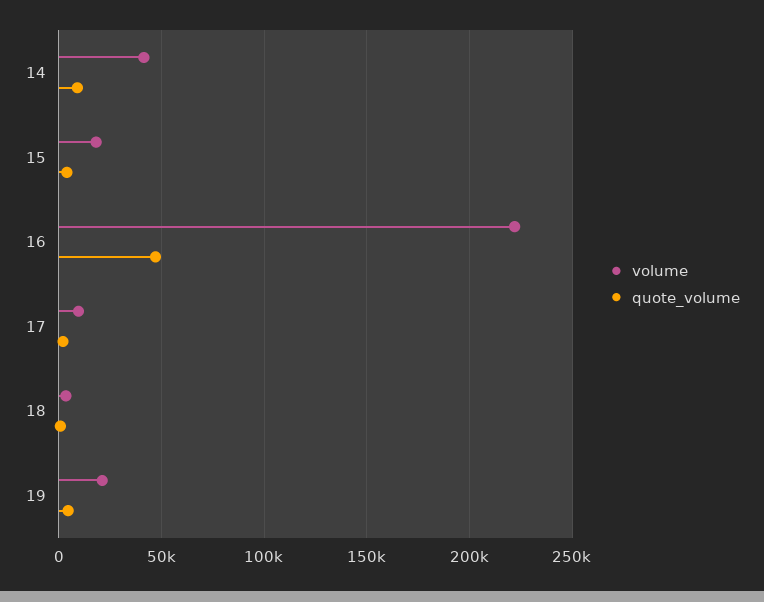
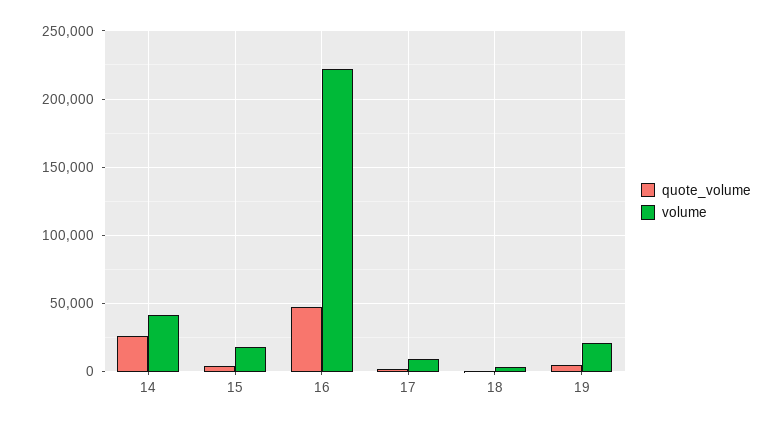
  {
    "volume": {
      "14": 40000,
      "15": 20000,
      "16": 220000,
      "17": 10000,
      "18": 5000,
      "19": 20000
    },
    "quote_volume": {
-     "14": 10000,
+     "14": 25000,
      "15": 5000,
      "16": 45000,
      "17": 0,
      "18": 0,
      "19": 5000
    }
  }

